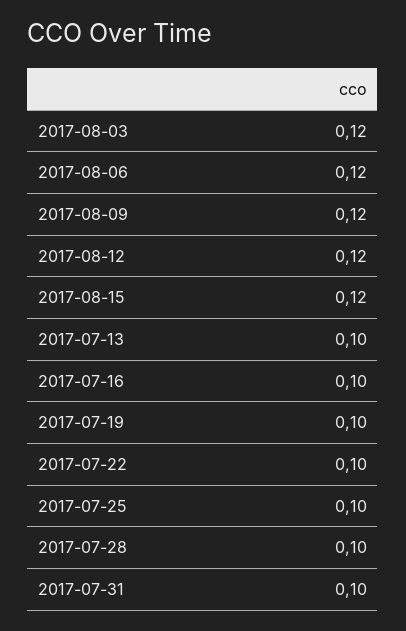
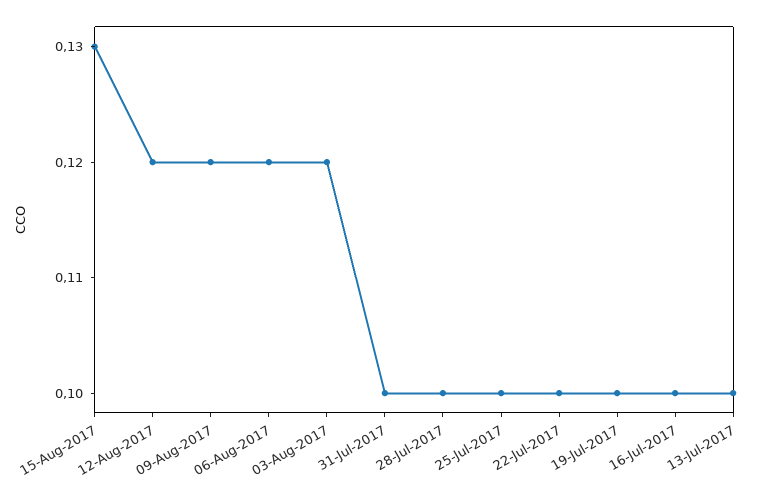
  {
    "2017-08-03": 0.12,
    "2017-08-06": 0.12,
    "2017-08-09": 0.12,
    "2017-08-12": 0.12,
-   "2017-08-15": 0.12,
+   "2017-08-15": 0.13,
    "2017-07-13": 0.1,
    "2017-07-16": 0.1,
    "2017-07-19": 0.1,
    "2017-07-22": 0.1,
    "2017-07-25": 0.1,
    "2017-07-28": 0.1,
    "2017-07-31": 0.1
  }

